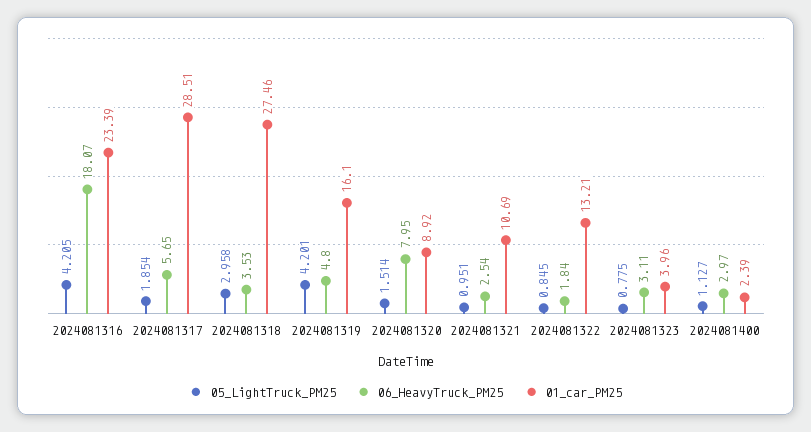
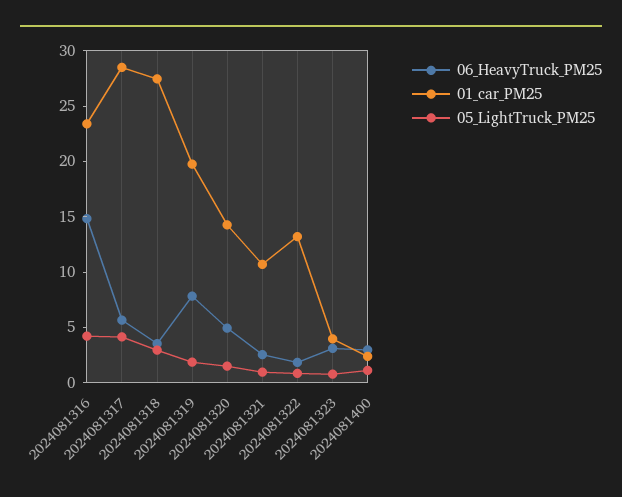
  {
    "05_LightTruck_PM25": {
      "2024081316": 4.205,
-     "2024081317": 1.854,
+     "2024081317": 4,
      "2024081318": 2.958,
-     "2024081319": 4.201,
+     "2024081319": 2,
      "2024081320": 1.514,
      "2024081321": 0.951,
      "2024081322": 0.845,
      "2024081323": 0.775,
      "2024081400": 1.127
    },
    "06_HeavyTruck_PM25": {
-     "2024081316": 18.07,
+     "2024081316": 15,
      "2024081317": 5.65,
      "2024081318": 3.53,
-     "2024081319": 4.8,
+     "2024081319": 8,
-     "2024081320": 7.95,
+     "2024081320": 5,
      "2024081321": 2.54,
      "2024081322": 1.84,
      "2024081323": 3.11,
      "2024081400": 2.97
    },
    "01_car_PM25": {
      "2024081316": 23.39,
      "2024081317": 28.51,
      "2024081318": 27.46,
-     "2024081319": 16.1,
+     "2024081319": 20,
-     "2024081320": 8.92,
+     "2024081320": 14,
      "2024081321": 10.69,
      "2024081322": 13.21,
      "2024081323": 3.96,
      "2024081400": 2.39
    }
  }

